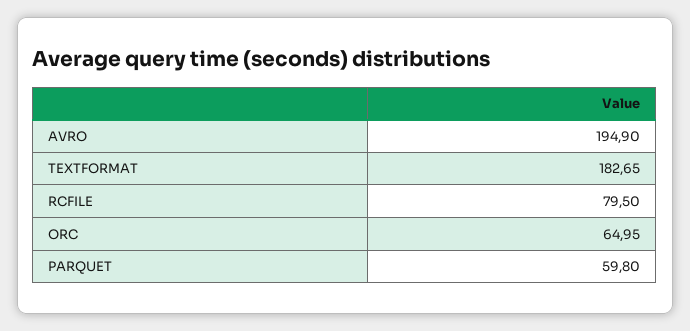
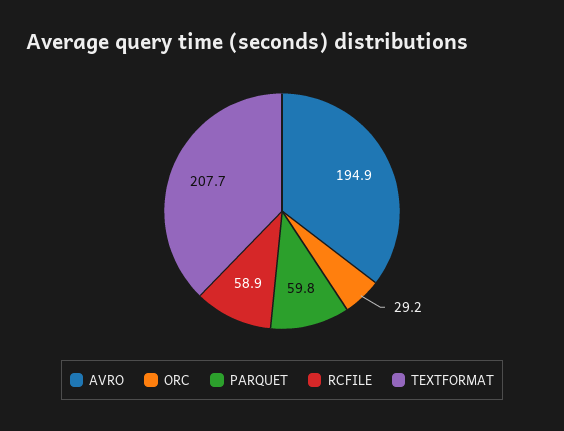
  {
    "AVRO": 194.9,
-   "TEXTFORMAT": 182.65,
+   "TEXTFORMAT": 207.7,
-   "RCFILE": 79.5,
+   "RCFILE": 58.9,
-   "ORC": 64.95,
+   "ORC": 29.2,
    "PARQUET": 59.8
  }

